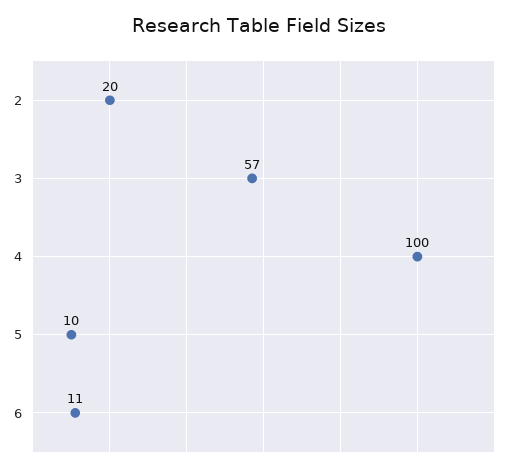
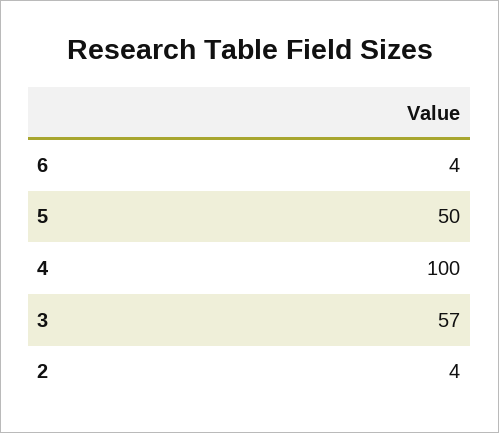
  {
-   "2": 20,
+   "2": 4,
    "3": 57,
    "4": 100,
-   "5": 10,
+   "5": 50,
-   "6": 11
+   "6": 4
  }

